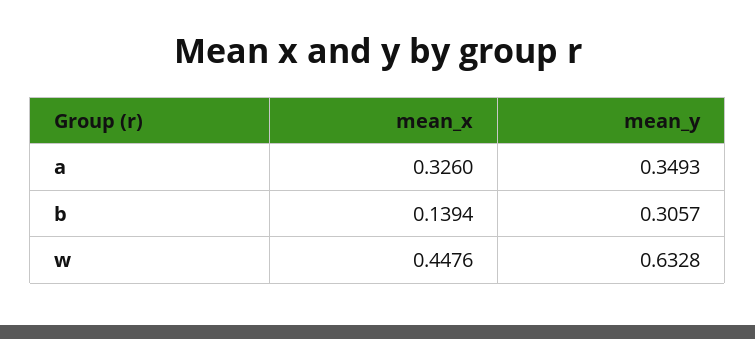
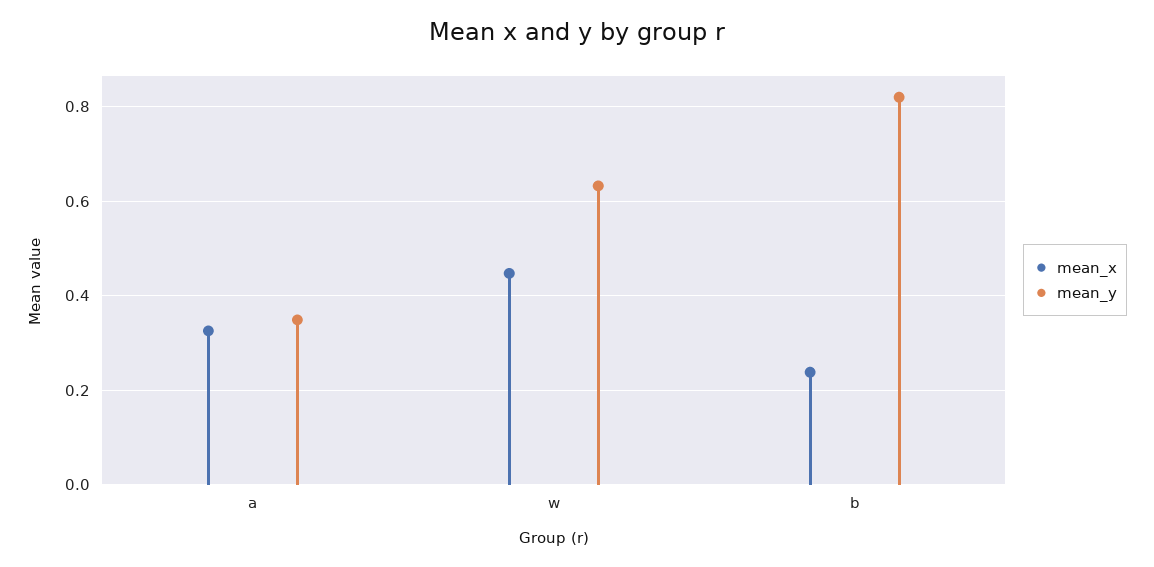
  {
    "mean_x": {
      "a": 0.326,
-     "b": 0.1394,
+     "b": 0.24,
      "w": 0.4476
    },
    "mean_y": {
      "a": 0.3493,
-     "b": 0.3057,
+     "b": 0.82,
      "w": 0.6328
    }
  }

